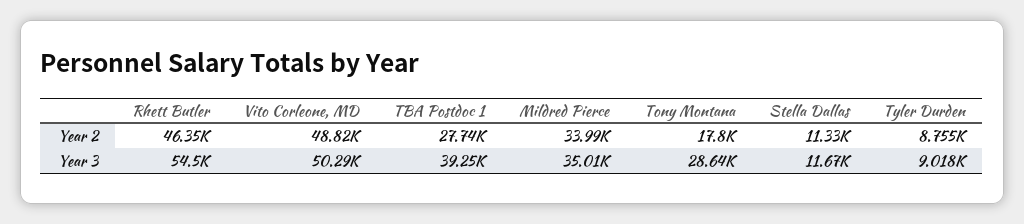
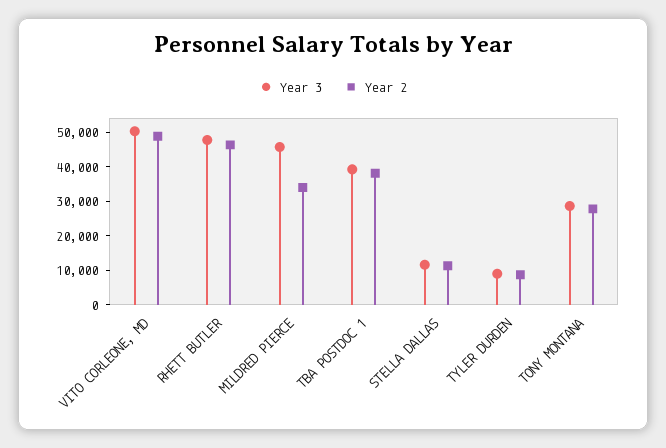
  {
    "Year 2": {
      "Rhett Butler": 46350,
      "Vito Corleone, MD": 48820,
-     "TBA Postdoc 1": 27740,
+     "TBA Postdoc 1": 37500,
      "Mildred Pierce": 33990,
-     "Tony Montana": 17800,
+     "Tony Montana": 27500,
      "Stella Dallas": 11330,
      "Tyler Durden": 8755
    },
    "Year 3": {
-     "Rhett Butler": 54500,
+     "Rhett Butler": 47500,
      "Vito Corleone, MD": 50290,
      "TBA Postdoc 1": 39250,
-     "Mildred Pierce": 35010,
+     "Mildred Pierce": 45000,
      "Tony Montana": 28640,
      "Stella Dallas": 11670,
      "Tyler Durden": 9018
    }
  }

